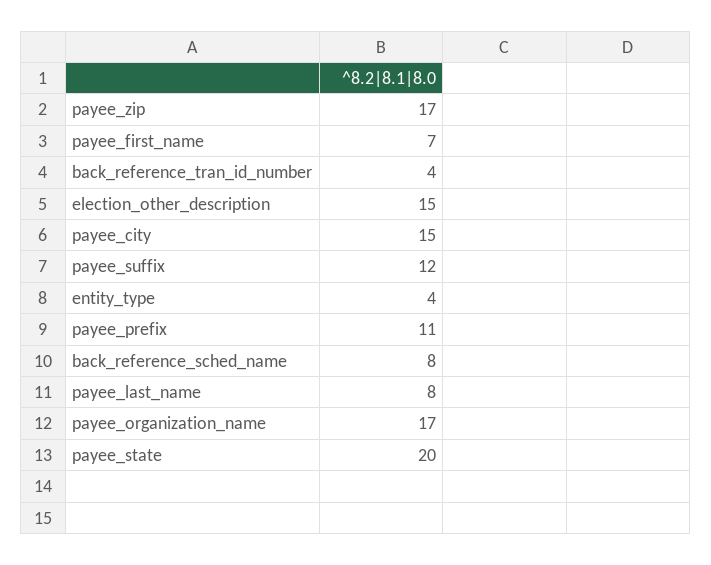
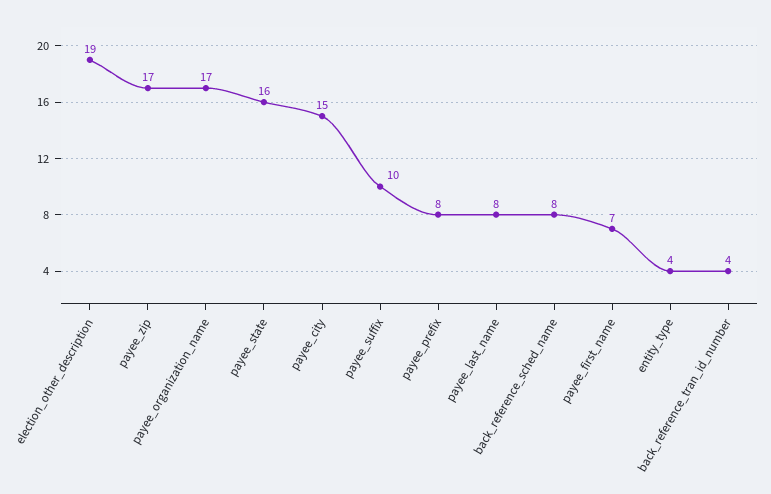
  {
    "payee_zip": 17,
    "payee_first_name": 7,
    "back_reference_tran_id_number": 4,
-   "election_other_description": 15,
+   "election_other_description": 19,
    "payee_city": 15,
-   "payee_suffix": 12,
+   "payee_suffix": 10,
    "entity_type": 4,
-   "payee_prefix": 11,
+   "payee_prefix": 8,
    "back_reference_sched_name": 8,
    "payee_last_name": 8,
    "payee_organization_name": 17,
-   "payee_state": 20
+   "payee_state": 16
  }

